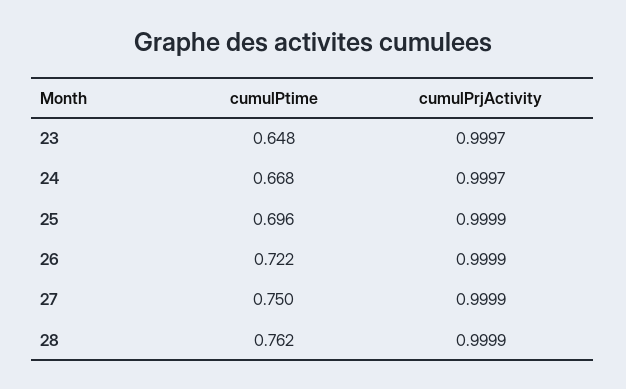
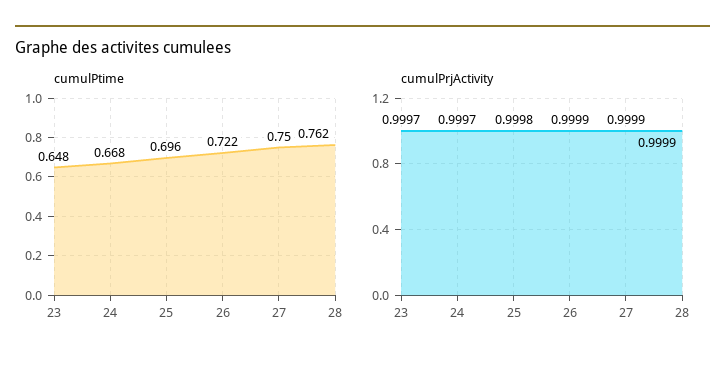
  {
    "cumulPtime": {
      "23": 0.648,
      "24": 0.668,
      "25": 0.696,
      "26": 0.722,
      "27": 0.75,
      "28": 0.762
    },
    "cumulPrjActivity": {
      "23": 0.9997,
      "24": 0.9997,
-     "25": 0.9999,
+     "25": 0.9998,
      "26": 0.9999,
      "27": 0.9999,
      "28": 0.9999
    }
  }

